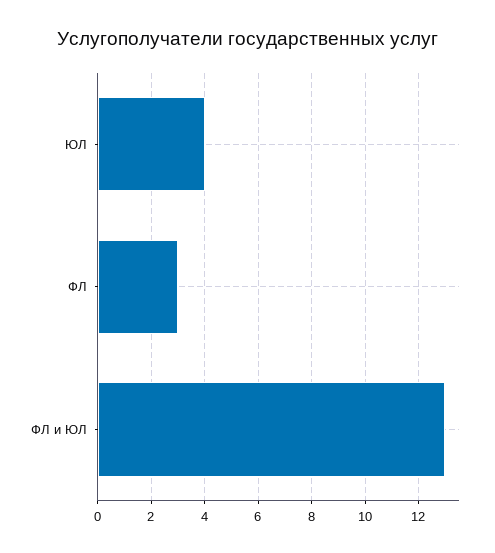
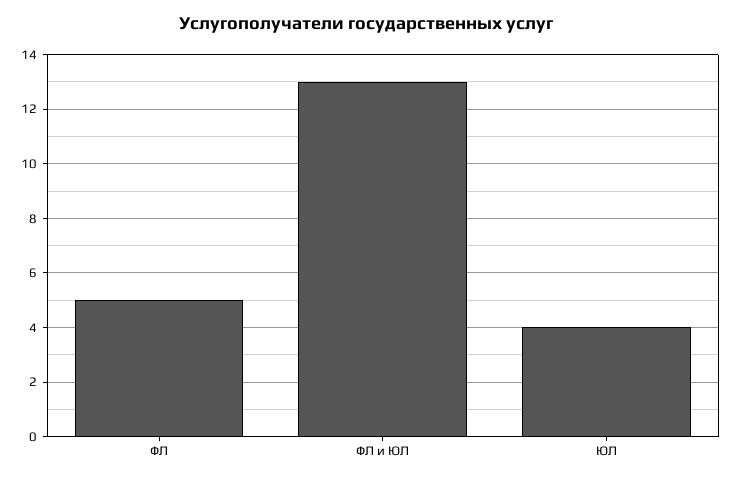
  {
    "ЮЛ": 4,
-   "ФЛ": 3,
+   "ФЛ": 5,
    "ФЛ и ЮЛ": 13
  }

